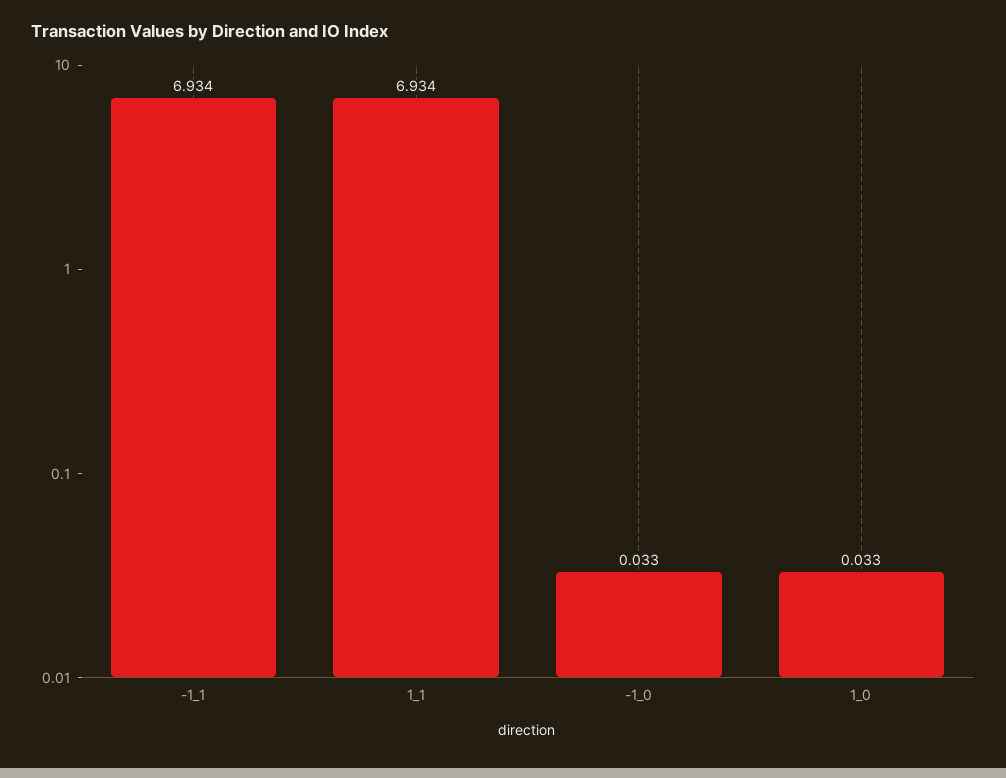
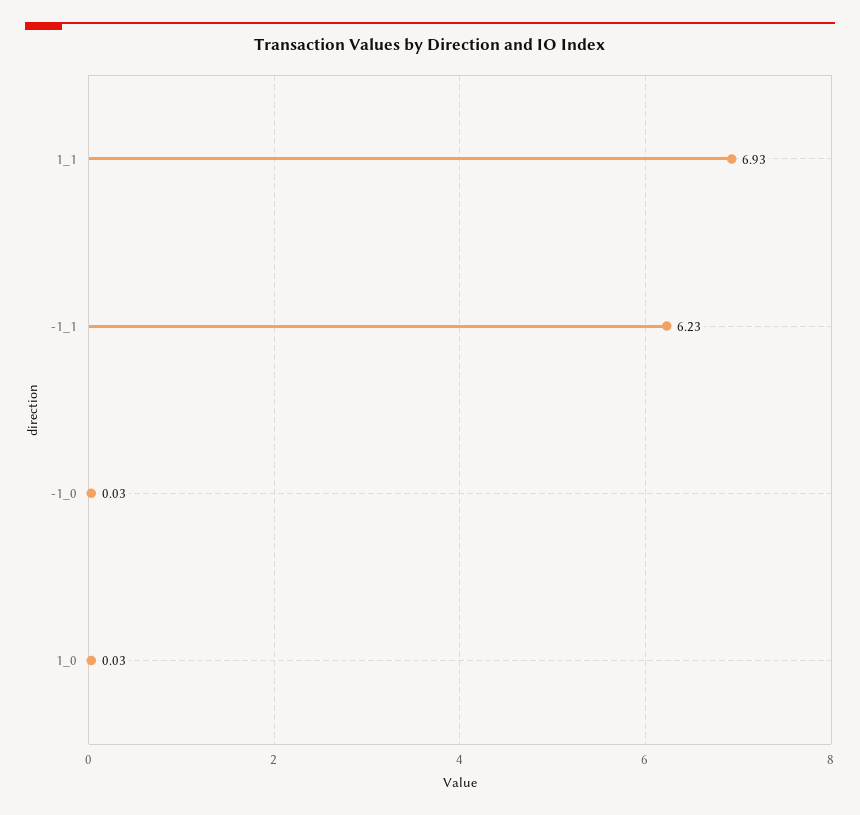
  {
-   "-1_1": 6.934,
+   "-1_1": 6.23,
    "1_1": 6.934,
    "-1_0": 0.033,
    "1_0": 0.033
  }

